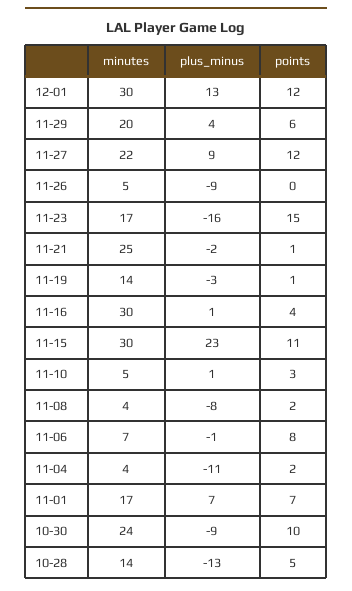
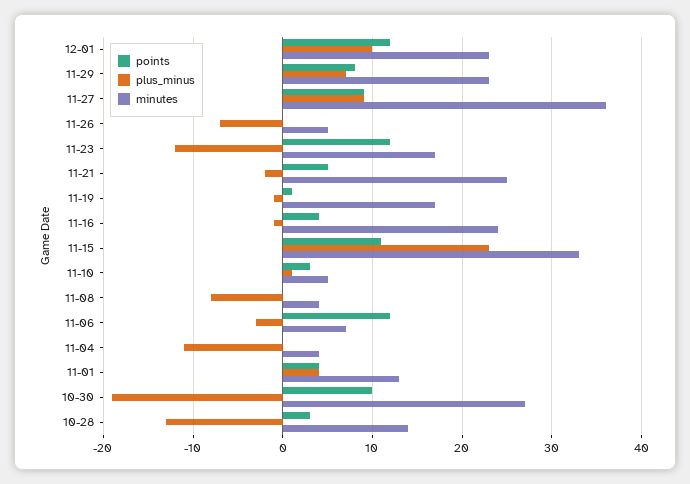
  {
    "minutes": {
-     "12-01": 30,
+     "12-01": 23,
-     "11-29": 20,
+     "11-29": 23,
-     "11-27": 22,
+     "11-27": 36,
      "11-26": 5,
      "11-23": 17,
      "11-21": 25,
-     "11-19": 14,
+     "11-19": 17,
-     "11-16": 30,
+     "11-16": 24,
-     "11-15": 30,
+     "11-15": 33,
      "11-10": 5,
      "11-08": 4,
      "11-06": 7,
      "11-04": 4,
-     "11-01": 17,
+     "11-01": 13,
-     "10-30": 24,
+     "10-30": 27,
      "10-28": 14
    },
    "plus_minus": {
-     "12-01": 13,
+     "12-01": 10,
-     "11-29": 4,
+     "11-29": 7,
      "11-27": 9,
-     "11-26": -9,
+     "11-26": -7,
-     "11-23": -16,
+     "11-23": -12,
      "11-21": -2,
-     "11-19": -3,
+     "11-19": -1,
-     "11-16": 1,
+     "11-16": -1,
      "11-15": 23,
      "11-10": 1,
      "11-08": -8,
-     "11-06": -1,
+     "11-06": -3,
      "11-04": -11,
-     "11-01": 7,
+     "11-01": 4,
-     "10-30": -9,
+     "10-30": -19,
      "10-28": -13
    },
    "points": {
      "12-01": 12,
-     "11-29": 6,
+     "11-29": 8,
-     "11-27": 12,
+     "11-27": 9,
      "11-26": 0,
-     "11-23": 15,
+     "11-23": 12,
-     "11-21": 1,
+     "11-21": 5,
      "11-19": 1,
      "11-16": 4,
      "11-15": 11,
      "11-10": 3,
-     "11-08": 2,
+     "11-08": 0,
-     "11-06": 8,
+     "11-06": 12,
-     "11-04": 2,
+     "11-04": 0,
-     "11-01": 7,
+     "11-01": 4,
      "10-30": 10,
-     "10-28": 5
+     "10-28": 3
    }
  }

